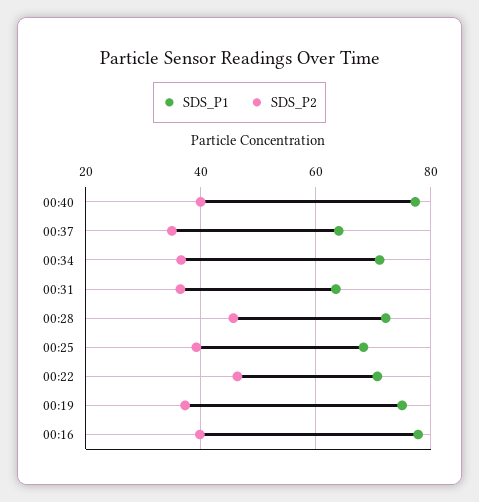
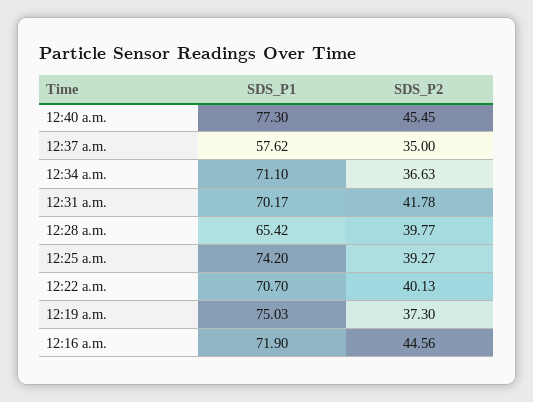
  {
    "SDS_P1": {
      "00:40": 77.3,
-     "00:37": 64,
+     "00:37": 57.62,
      "00:34": 71.1,
-     "00:31": 64,
+     "00:31": 70.17,
-     "00:28": 72,
+     "00:28": 65.42,
-     "00:25": 68,
+     "00:25": 74.2,
      "00:22": 70.7,
      "00:19": 75.03,
-     "00:16": 78
+     "00:16": 71.9
    },
    "SDS_P2": {
-     "00:40": 40,
+     "00:40": 45.45,
      "00:37": 35,
      "00:34": 36.63,
-     "00:31": 36,
+     "00:31": 41.78,
-     "00:28": 46,
+     "00:28": 39.77,
      "00:25": 39.27,
-     "00:22": 46,
+     "00:22": 40.13,
      "00:19": 37.3,
-     "00:16": 40
+     "00:16": 44.56
    }
  }

